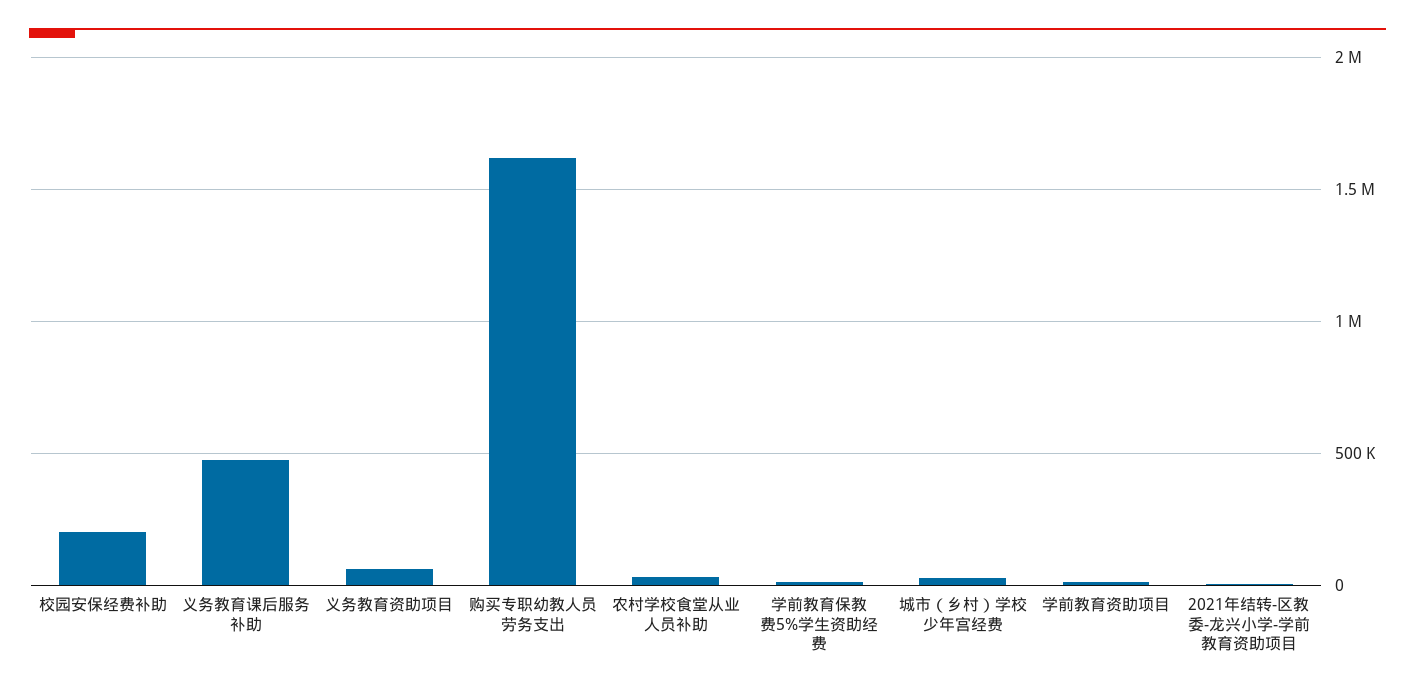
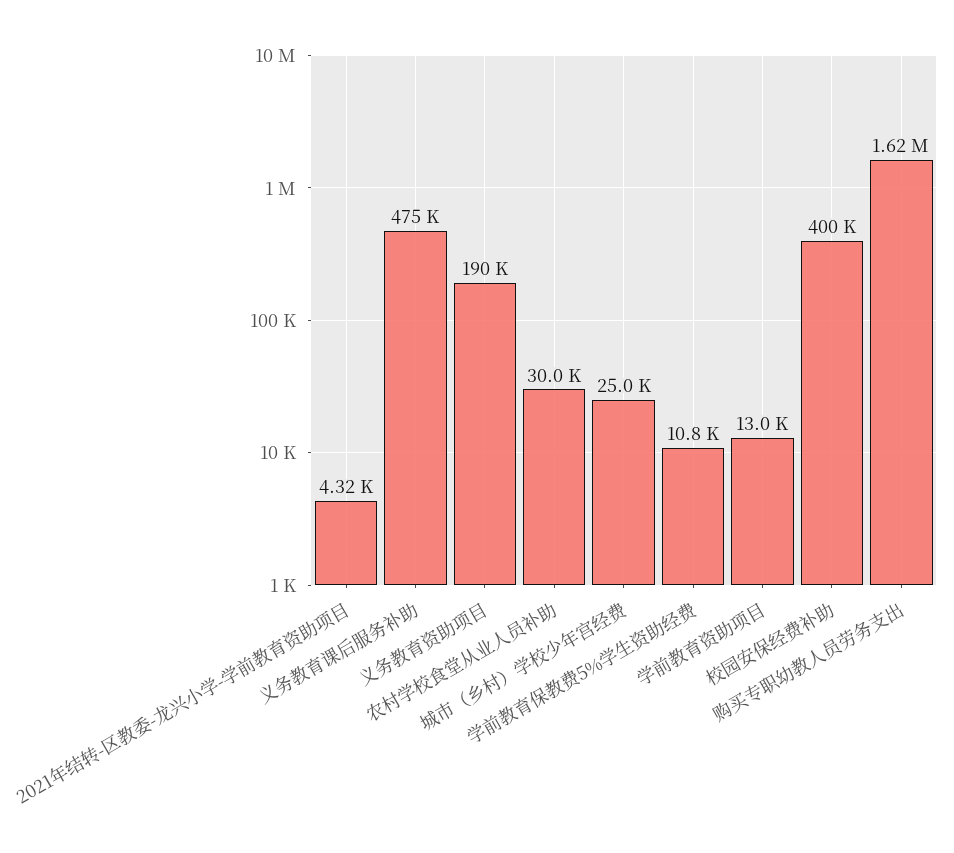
  {
-   "校园安保经费补助": 200000,
+   "校园安保经费补助": 400000,
    "义务教育课后服务补助": 475000,
-   "义务教育资助项目": 50000,
+   "义务教育资助项目": 190000,
    "购买专职幼教人员劳务支出": 1620000,
    "农村学校食堂从业人员补助": 30000,
    "学前教育保教费5%学生资助经费": 10800,
    "城市（乡村）学校少年宫经费": 25000,
    "学前教育资助项目": 13000,
    "2021年结转-区教委-龙兴小学-学前教育资助项目": 4320
  }

